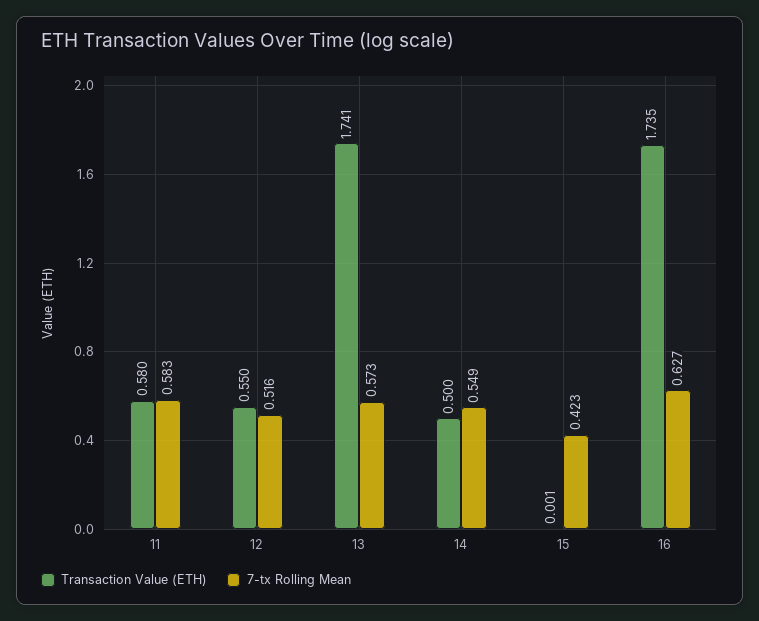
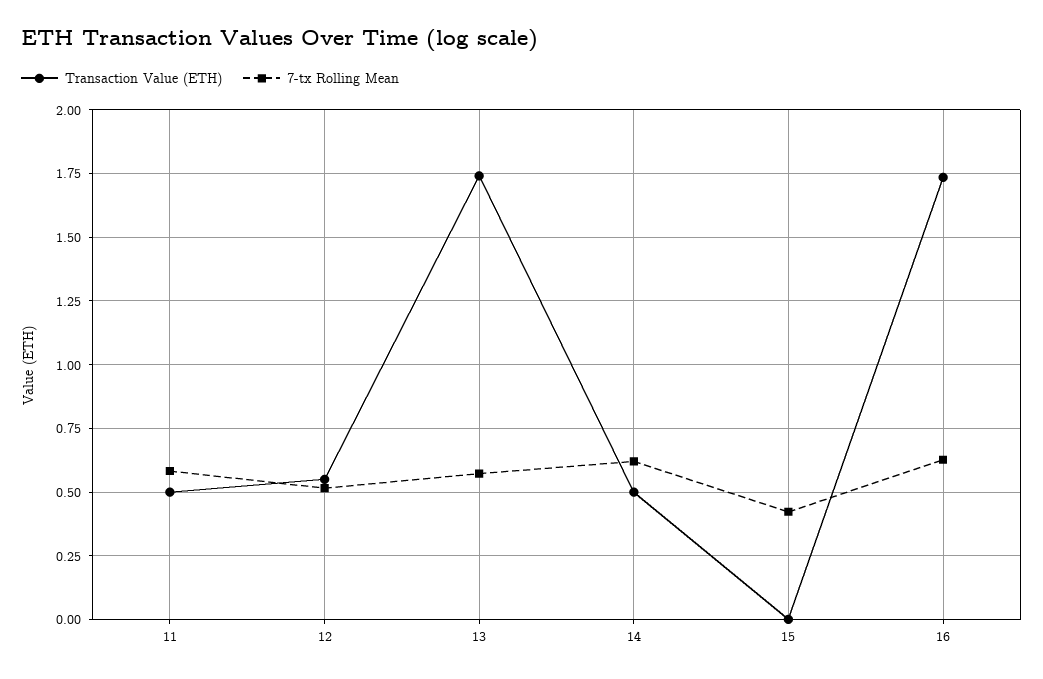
  {
    "Transaction Value (ETH)": {
-     "11": 0.58,
+     "11": 0.5,
      "12": 0.55,
      "13": 1.741,
      "14": 0.5,
      "15": 0.001,
      "16": 1.735
    },
    "7-tx Rolling Mean": {
      "11": 0.583,
      "12": 0.516,
      "13": 0.573,
-     "14": 0.549,
+     "14": 0.625,
      "15": 0.423,
      "16": 0.627
    }
  }

